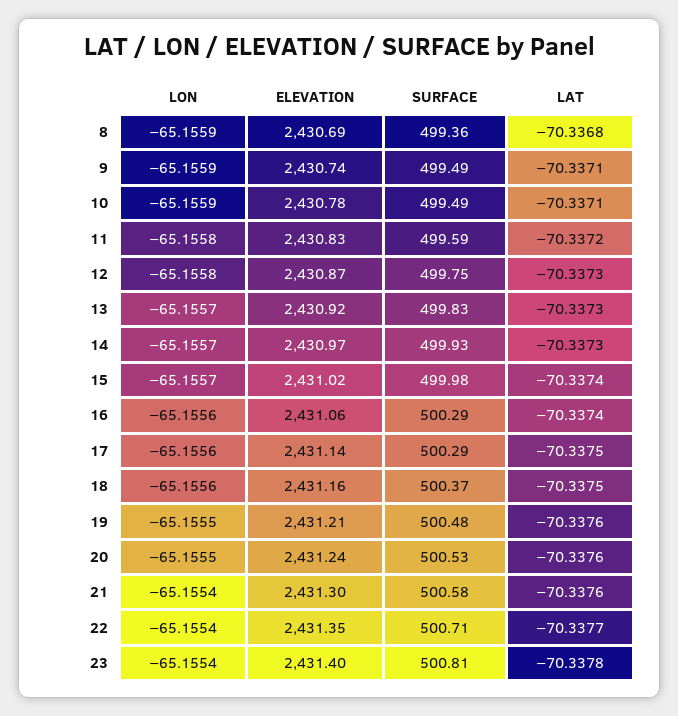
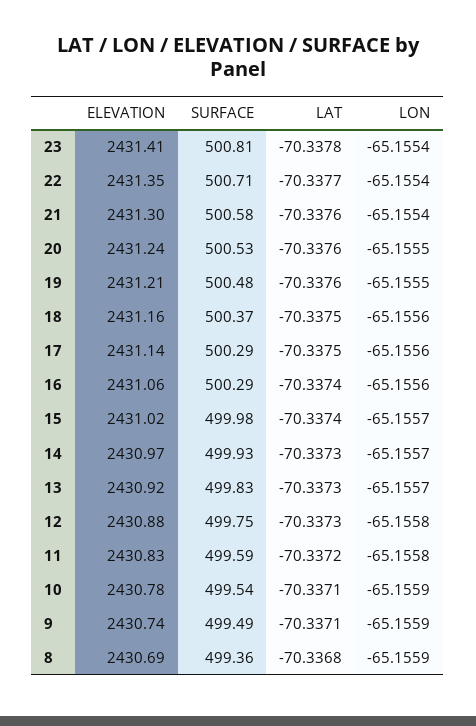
  {
    "LON": {
      "8": -65.1559,
      "9": -65.1559,
      "10": -65.1559,
      "11": -65.1558,
      "12": -65.1558,
      "13": -65.1557,
      "14": -65.1557,
      "15": -65.1557,
      "16": -65.1556,
      "17": -65.1556,
      "18": -65.1556,
      "19": -65.1555,
      "20": -65.1555,
      "21": -65.1554,
      "22": -65.1554,
      "23": -65.1554
    },
    "ELEVATION": {
      "8": 2430.69,
      "9": 2430.74,
      "10": 2430.78,
      "11": 2430.83,
-     "12": 2430.87,
+     "12": 2430.88,
      "13": 2430.92,
      "14": 2430.97,
      "15": 2431.02,
      "16": 2431.06,
      "17": 2431.14,
      "18": 2431.16,
      "19": 2431.21,
      "20": 2431.24,
      "21": 2431.3,
      "22": 2431.35,
-     "23": 2431.4
+     "23": 2431.41
    },
    "SURFACE": {
      "8": 499.36,
      "9": 499.49,
-     "10": 499.49,
+     "10": 499.54,
      "11": 499.59,
      "12": 499.75,
      "13": 499.83,
      "14": 499.93,
      "15": 499.98,
      "16": 500.29,
      "17": 500.29,
      "18": 500.37,
      "19": 500.48,
      "20": 500.53,
      "21": 500.58,
      "22": 500.71,
      "23": 500.81
    },
    "LAT": {
      "8": -70.3368,
      "9": -70.3371,
      "10": -70.3371,
      "11": -70.3372,
      "12": -70.3373,
      "13": -70.3373,
      "14": -70.3373,
      "15": -70.3374,
      "16": -70.3374,
      "17": -70.3375,
      "18": -70.3375,
      "19": -70.3376,
      "20": -70.3376,
      "21": -70.3376,
      "22": -70.3377,
      "23": -70.3378
    }
  }

